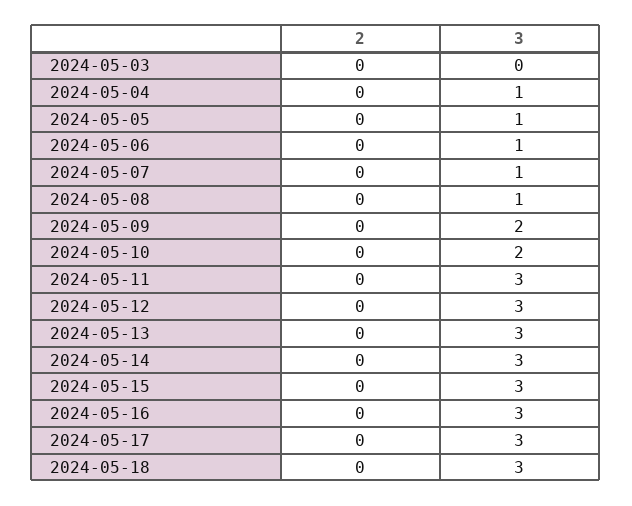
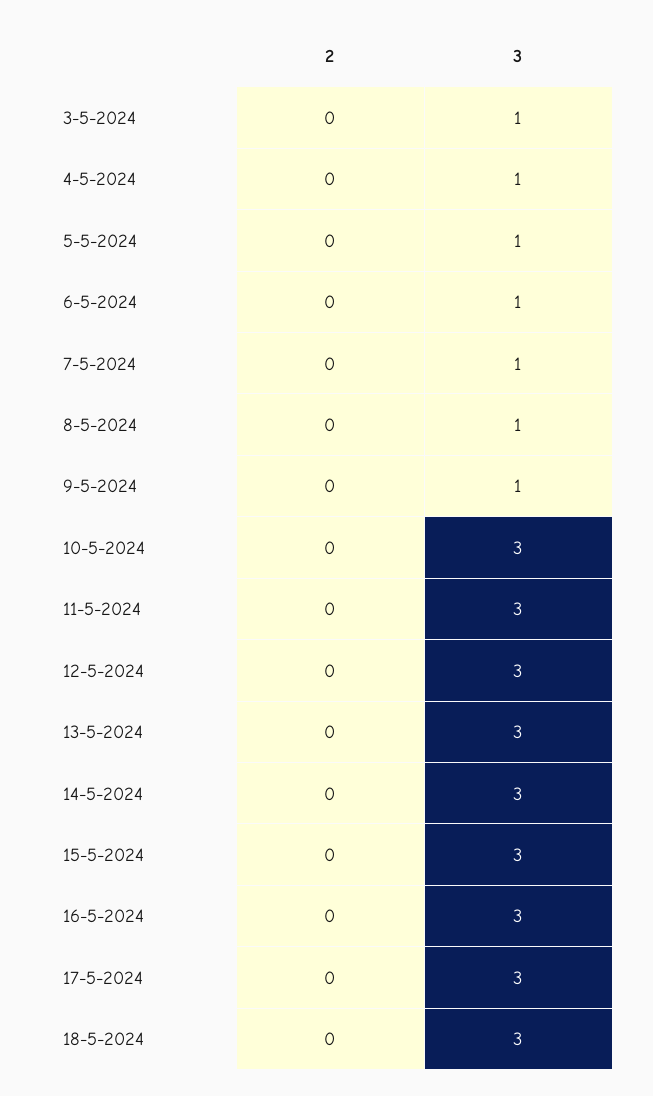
  {
    "2": {
      "2024-05-03": 0,
      "2024-05-04": 0,
      "2024-05-05": 0,
      "2024-05-06": 0,
      "2024-05-07": 0,
      "2024-05-08": 0,
      "2024-05-09": 0,
      "2024-05-10": 0,
      "2024-05-11": 0,
      "2024-05-12": 0,
      "2024-05-13": 0,
      "2024-05-14": 0,
      "2024-05-15": 0,
      "2024-05-16": 0,
      "2024-05-17": 0,
      "2024-05-18": 0
    },
    "3": {
-     "2024-05-03": 0,
+     "2024-05-03": 1,
      "2024-05-04": 1,
      "2024-05-05": 1,
      "2024-05-06": 1,
      "2024-05-07": 1,
      "2024-05-08": 1,
-     "2024-05-09": 2,
+     "2024-05-09": 1,
-     "2024-05-10": 2,
+     "2024-05-10": 3,
      "2024-05-11": 3,
      "2024-05-12": 3,
      "2024-05-13": 3,
      "2024-05-14": 3,
      "2024-05-15": 3,
      "2024-05-16": 3,
      "2024-05-17": 3,
      "2024-05-18": 3
    }
  }

